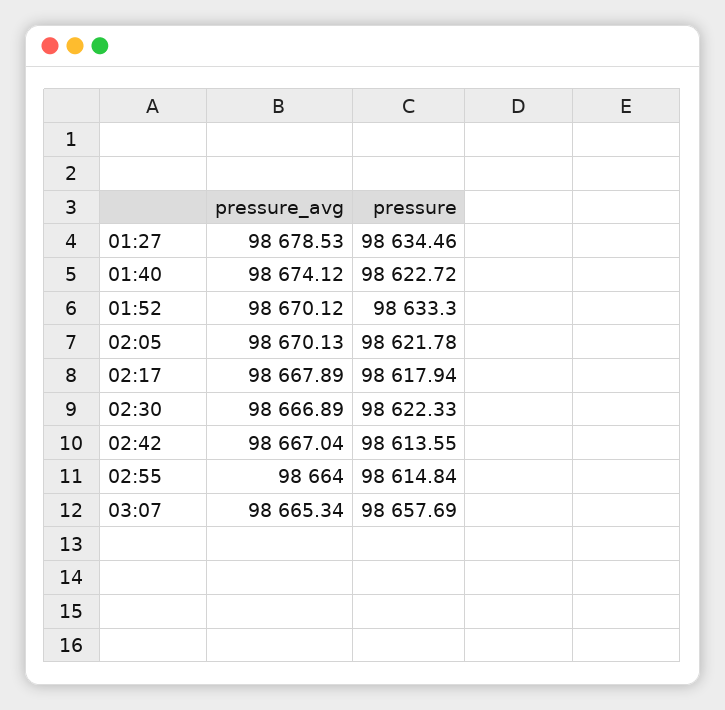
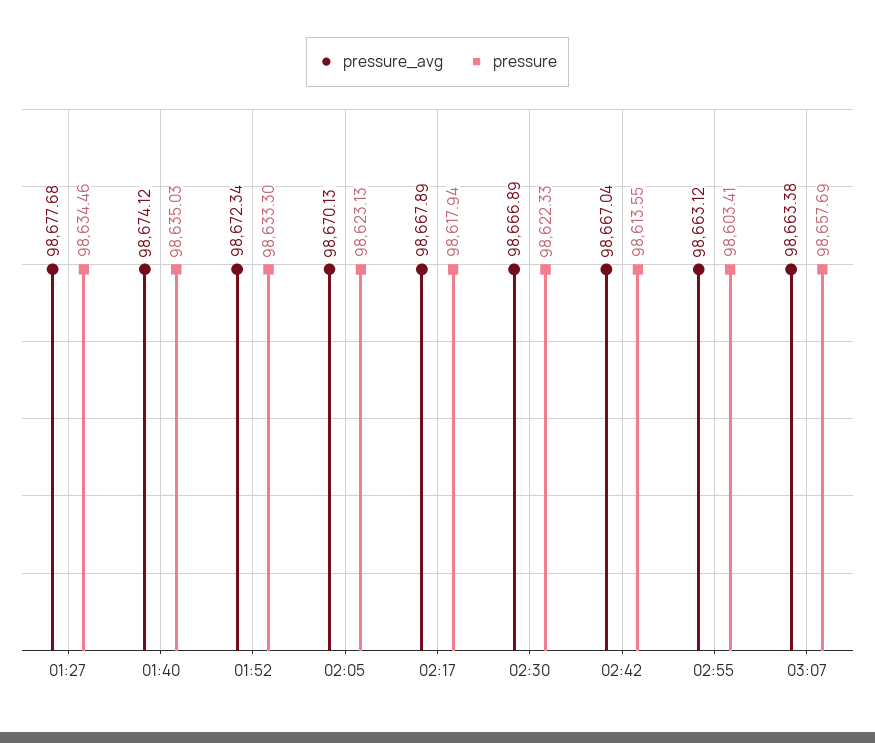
  {
    "pressure_avg": {
-     "01:27": 98678.53,
+     "01:27": 98677.68,
      "01:40": 98674.12,
-     "01:52": 98670.12,
+     "01:52": 98672.34,
      "02:05": 98670.13,
      "02:17": 98667.89,
      "02:30": 98666.89,
      "02:42": 98667.04,
-     "02:55": 98664,
+     "02:55": 98663.12,
-     "03:07": 98665.34
+     "03:07": 98663.38
    },
    "pressure": {
      "01:27": 98634.46,
-     "01:40": 98622.72,
+     "01:40": 98635.03,
      "01:52": 98633.3,
-     "02:05": 98621.78,
+     "02:05": 98623.13,
      "02:17": 98617.94,
      "02:30": 98622.33,
      "02:42": 98613.55,
-     "02:55": 98614.84,
+     "02:55": 98603.41,
      "03:07": 98657.69
    }
  }

